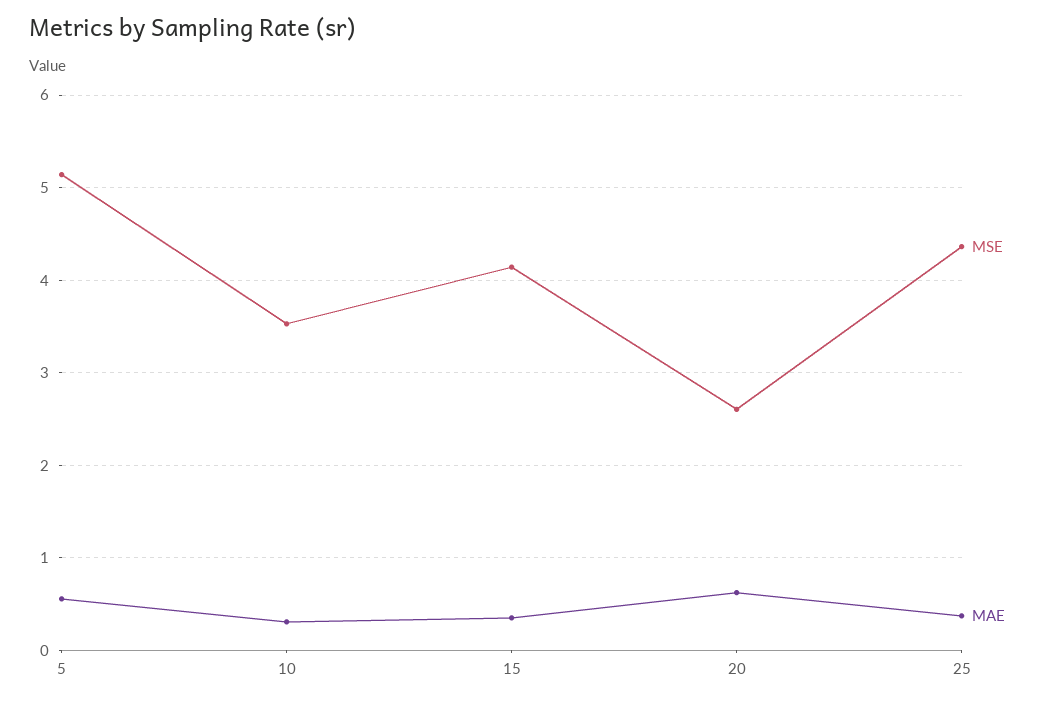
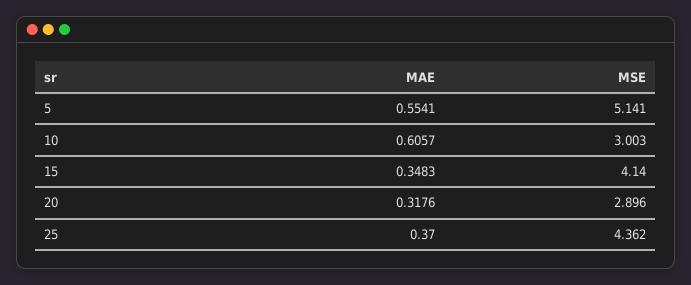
  {
    "MSE": {
      "5": 5.141,
-     "10": 3.5,
+     "10": 3.003,
      "15": 4.14,
-     "20": 2.6,
+     "20": 2.896,
      "25": 4.362
    },
    "MAE": {
      "5": 0.5541,
-     "10": 0.3,
+     "10": 0.6057,
      "15": 0.3483,
-     "20": 0.6,
+     "20": 0.3176,
      "25": 0.37
    }
  }

